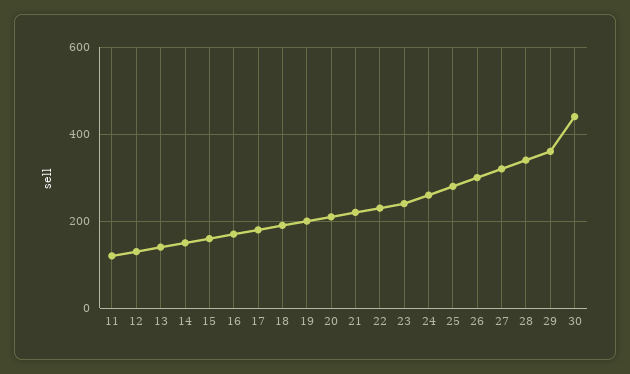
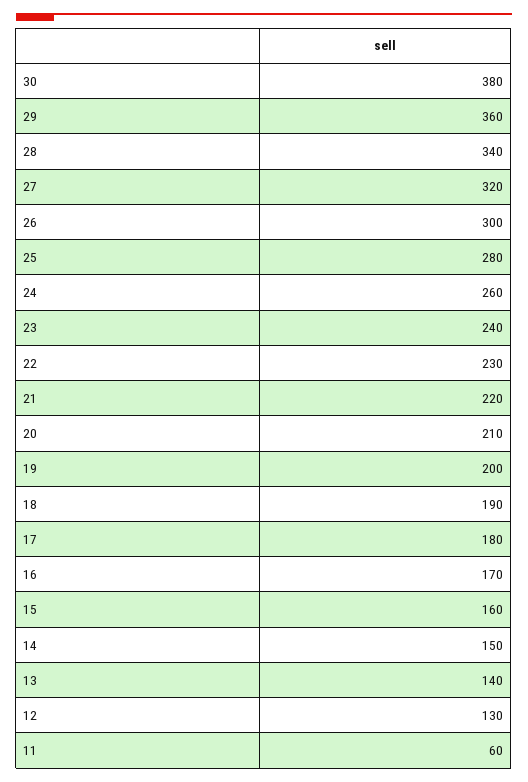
  {
-   "11": 120,
+   "11": 60,
    "12": 130,
    "13": 140,
    "14": 150,
    "15": 160,
    "16": 170,
    "17": 180,
    "18": 190,
    "19": 200,
    "20": 210,
    "21": 220,
    "22": 230,
    "23": 240,
    "24": 260,
    "25": 280,
    "26": 300,
    "27": 320,
    "28": 340,
    "29": 360,
-   "30": 440
+   "30": 380
  }

